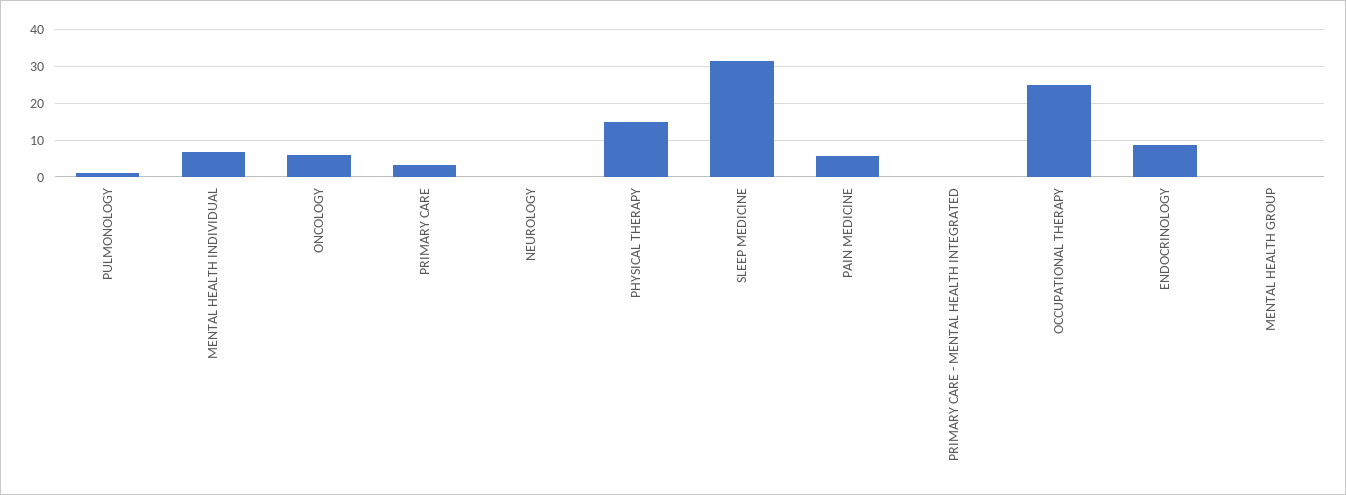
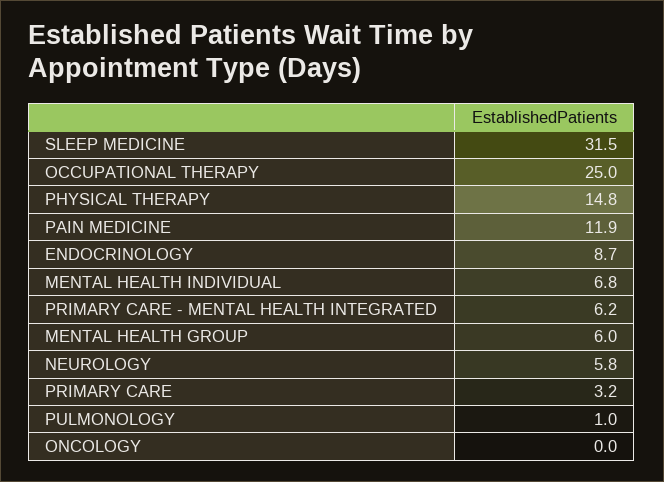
  {
    "PULMONOLOGY": 1,
    "MENTAL HEALTH INDIVIDUAL": 6.8,
-   "ONCOLOGY": 6,
+   "ONCOLOGY": 0,
    "PRIMARY CARE": 3.2,
-   "NEUROLOGY": 0,
+   "NEUROLOGY": 5.8,
    "PHYSICAL THERAPY": 14.8,
    "SLEEP MEDICINE": 31.5,
-   "PAIN MEDICINE": 6,
+   "PAIN MEDICINE": 11.9,
-   "PRIMARY CARE - MENTAL HEALTH INTEGRATED": 0,
+   "PRIMARY CARE - MENTAL HEALTH INTEGRATED": 6.2,
    "OCCUPATIONAL THERAPY": 25,
    "ENDOCRINOLOGY": 8.7,
-   "MENTAL HEALTH GROUP": 0
+   "MENTAL HEALTH GROUP": 6
  }

